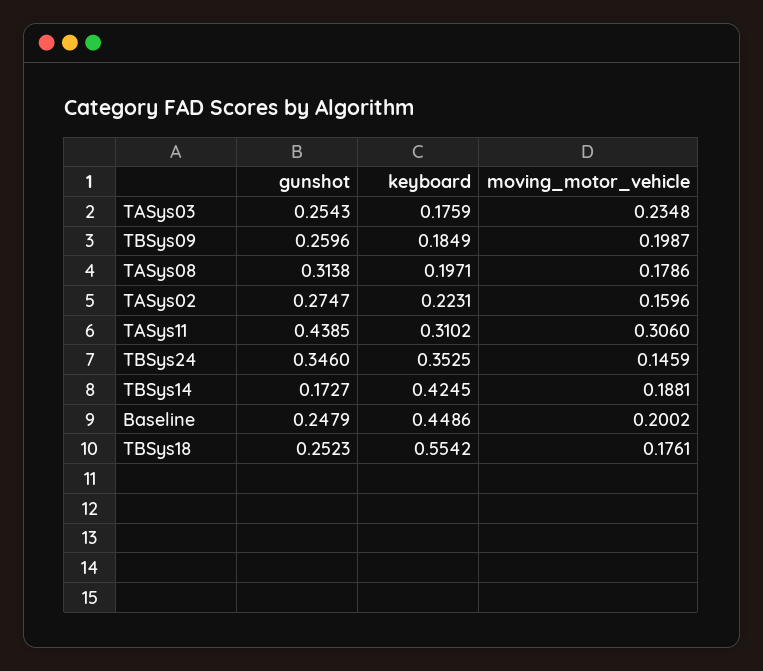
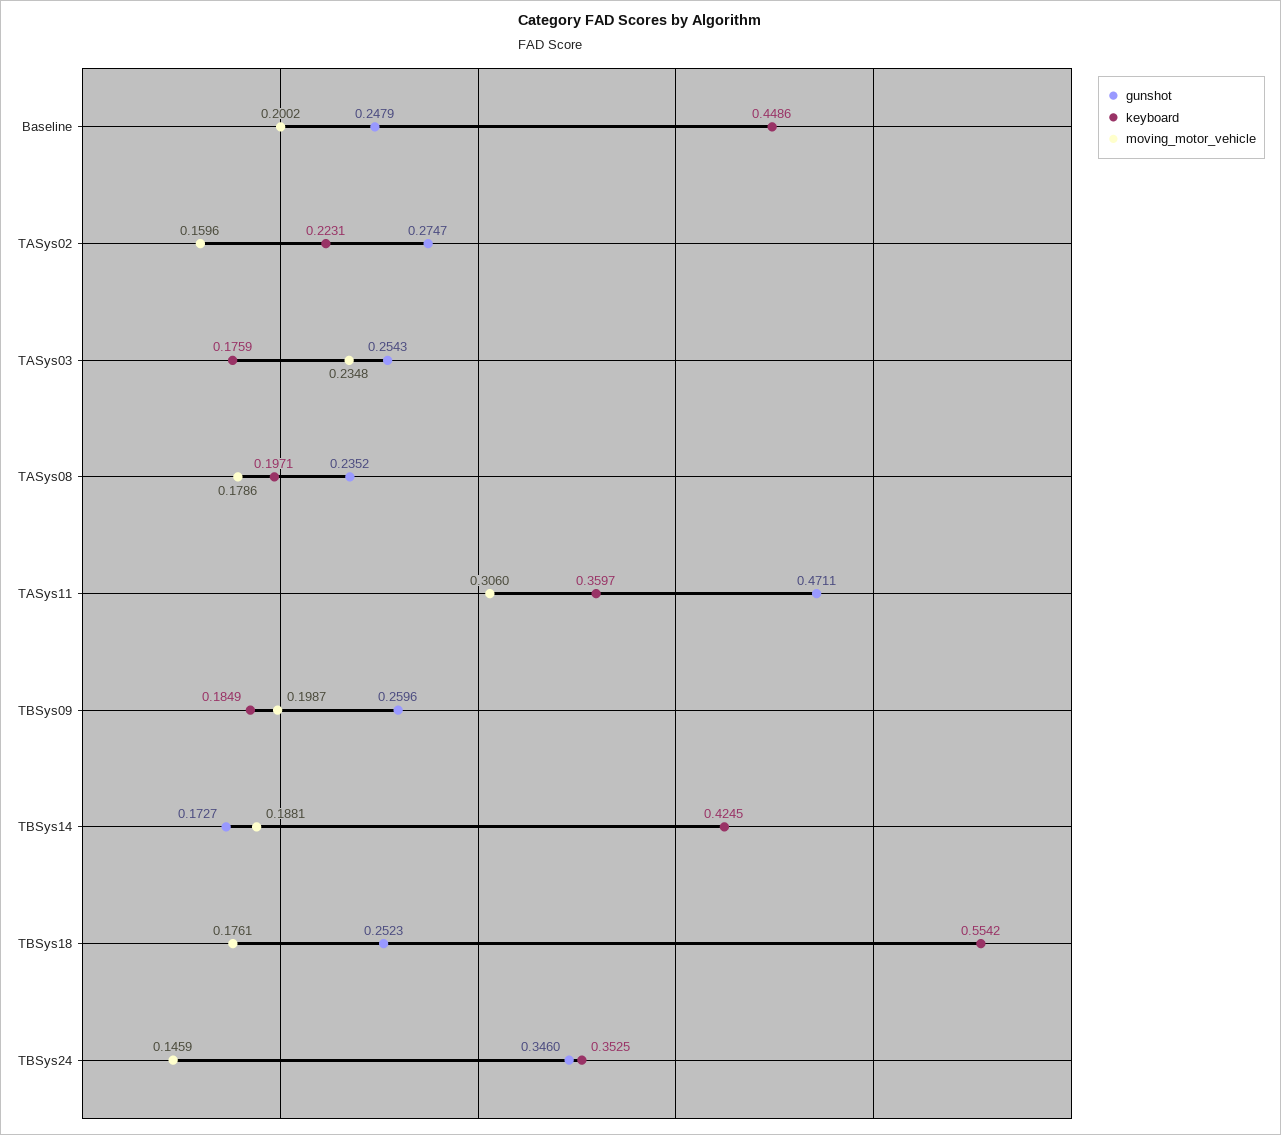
  {
    "gunshot": {
      "TASys03": 0.2543,
      "TBSys09": 0.2596,
-     "TASys08": 0.3138,
+     "TASys08": 0.2352,
      "TASys02": 0.2747,
-     "TASys11": 0.4385,
+     "TASys11": 0.4711,
      "TBSys24": 0.346,
      "TBSys14": 0.1727,
      "Baseline": 0.2479,
      "TBSys18": 0.2523
    },
    "keyboard": {
      "TASys03": 0.1759,
      "TBSys09": 0.1849,
      "TASys08": 0.1971,
      "TASys02": 0.2231,
-     "TASys11": 0.3102,
+     "TASys11": 0.3597,
      "TBSys24": 0.3525,
      "TBSys14": 0.4245,
      "Baseline": 0.4486,
      "TBSys18": 0.5542
    },
    "moving_motor_vehicle": {
      "TASys03": 0.2348,
      "TBSys09": 0.1987,
      "TASys08": 0.1786,
      "TASys02": 0.1596,
      "TASys11": 0.306,
      "TBSys24": 0.1459,
      "TBSys14": 0.1881,
      "Baseline": 0.2002,
      "TBSys18": 0.1761
    }
  }

